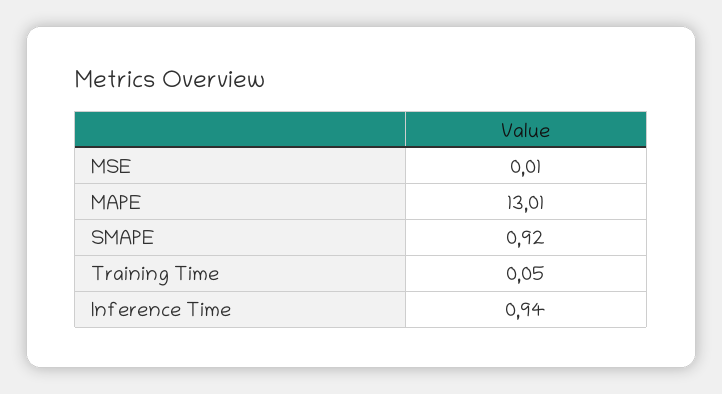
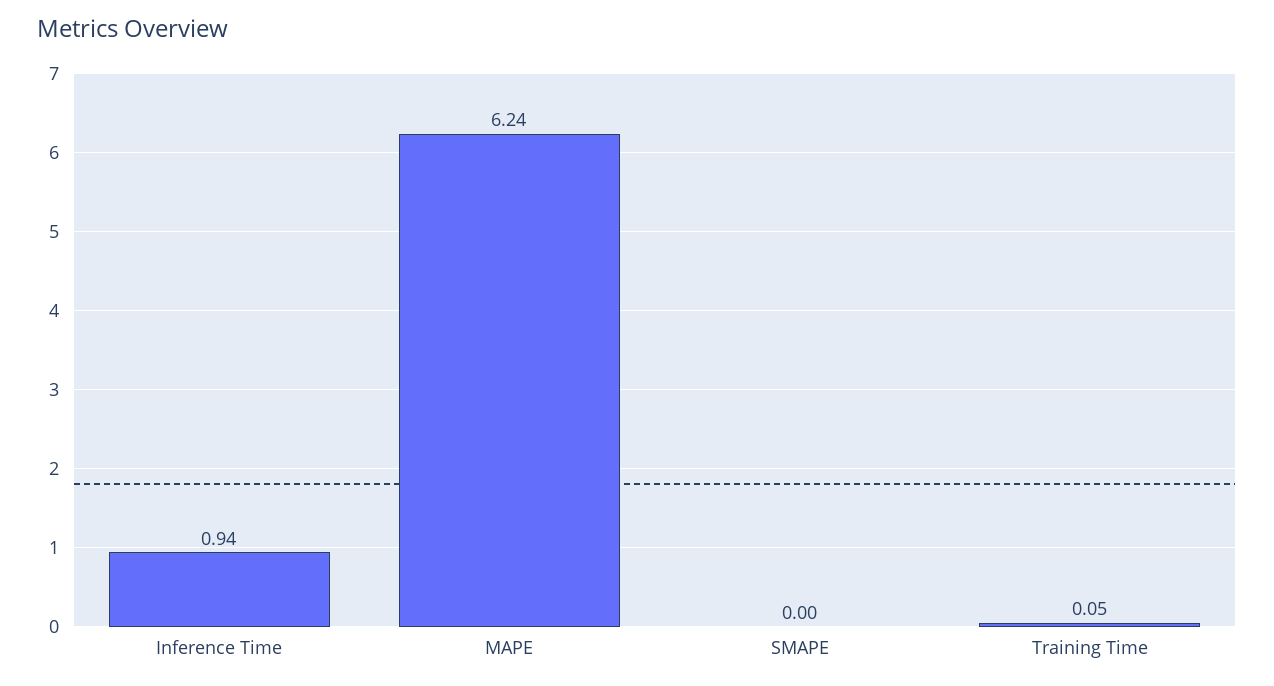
  {
-   "MSE": 0.01,
-   "MAPE": 13.01,
+   "MAPE": 6.24,
-   "SMAPE": 0.92,
+   "SMAPE": 0,
    "Training Time": 0.05,
    "Inference Time": 0.94
  }

